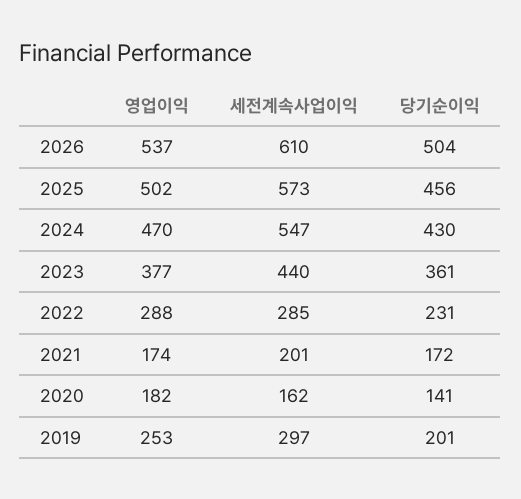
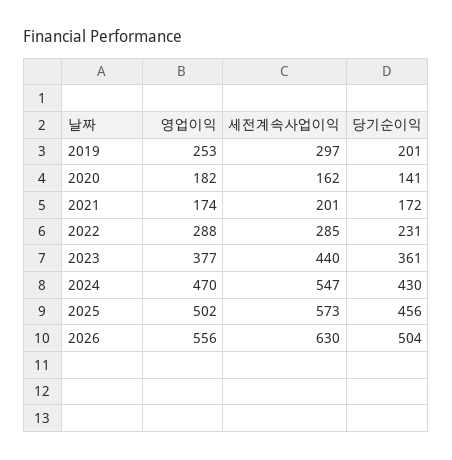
  {
    "영업이익": {
-     "2026": 537,
+     "2026": 556,
      "2025": 502,
      "2024": 470,
      "2023": 377,
      "2022": 288,
      "2021": 174,
      "2020": 182,
      "2019": 253
    },
    "세전계속사업이익": {
-     "2026": 610,
+     "2026": 630,
      "2025": 573,
      "2024": 547,
      "2023": 440,
      "2022": 285,
      "2021": 201,
      "2020": 162,
      "2019": 297
    },
    "당기순이익": {
      "2026": 504,
      "2025": 456,
      "2024": 430,
      "2023": 361,
      "2022": 231,
      "2021": 172,
      "2020": 141,
      "2019": 201
    }
  }

